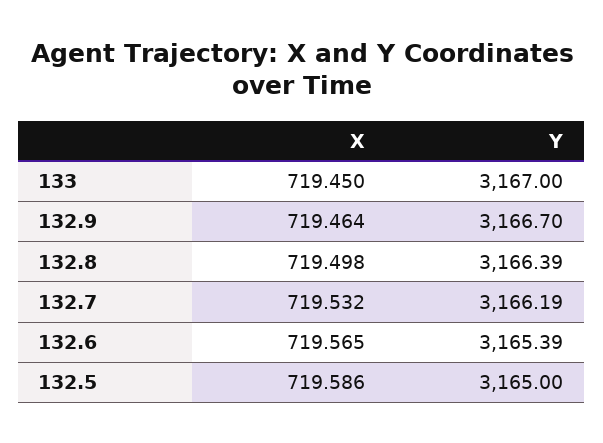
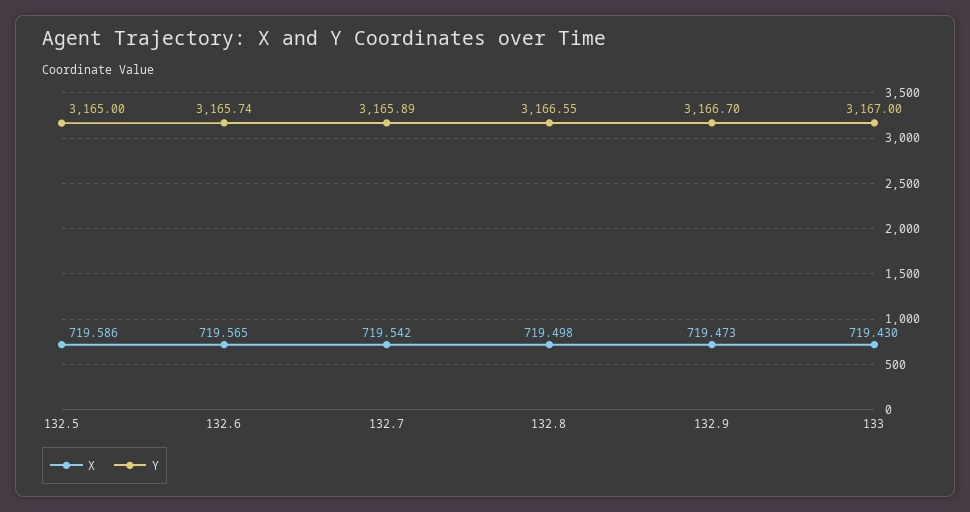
  {
    "X": {
-     "133": 719.45,
+     "133": 719.43,
-     "132.9": 719.464,
+     "132.9": 719.473,
      "132.8": 719.498,
-     "132.7": 719.532,
+     "132.7": 719.542,
      "132.6": 719.565,
      "132.5": 719.586
    },
    "Y": {
      "133": 3167,
      "132.9": 3166.7,
-     "132.8": 3166.39,
+     "132.8": 3166.55,
-     "132.7": 3166.19,
+     "132.7": 3165.89,
-     "132.6": 3165.39,
+     "132.6": 3165.74,
      "132.5": 3165
    }
  }

